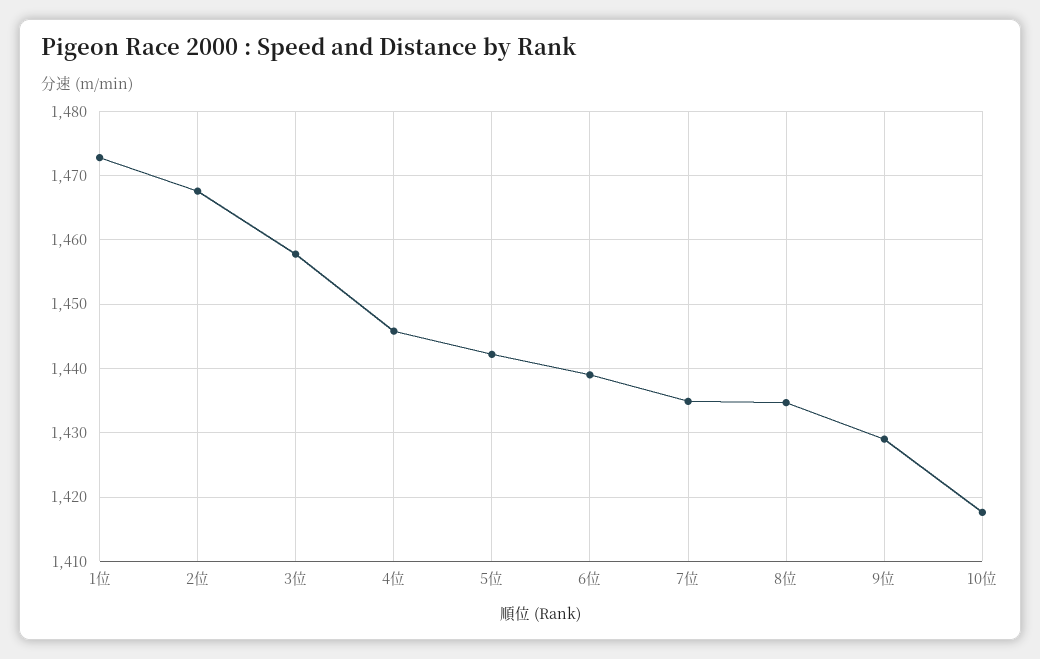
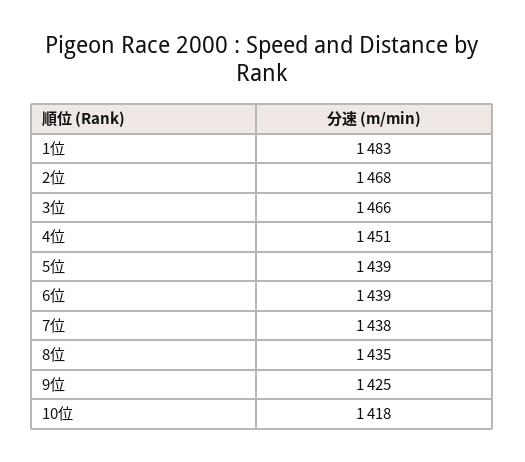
  {
-   "1位": 1473,
+   "1位": 1483,
    "2位": 1468,
-   "3位": 1458,
+   "3位": 1466,
-   "4位": 1446,
+   "4位": 1451,
-   "5位": 1442,
+   "5位": 1439,
    "6位": 1439,
-   "7位": 1435,
+   "7位": 1438,
    "8位": 1435,
-   "9位": 1429,
+   "9位": 1425,
    "10位": 1418
  }

